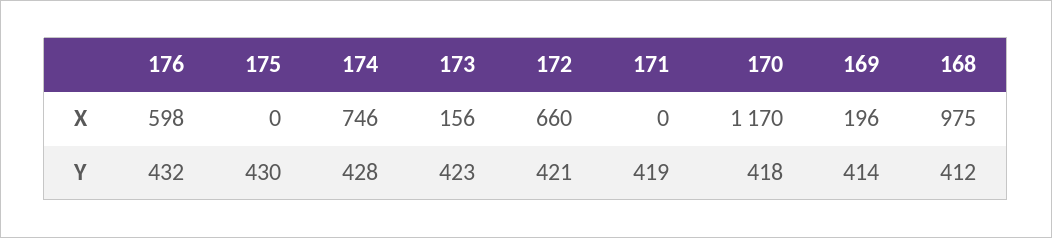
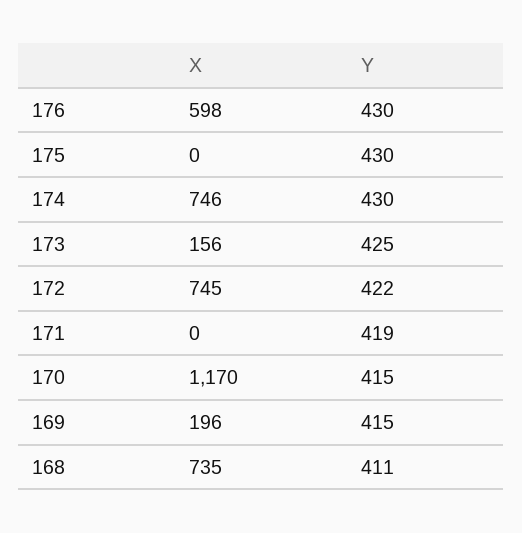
  {
    "176": {
      "X": 598,
-     "Y": 432
+     "Y": 430
    },
    "175": {
      "X": 0,
      "Y": 430
    },
    "174": {
      "X": 746,
-     "Y": 428
+     "Y": 430
    },
    "173": {
      "X": 156,
-     "Y": 423
+     "Y": 425
    },
    "172": {
-     "X": 660,
+     "X": 745,
-     "Y": 421
+     "Y": 422
    },
    "171": {
      "X": 0,
      "Y": 419
    },
    "170": {
      "X": 1170,
-     "Y": 418
+     "Y": 415
    },
    "169": {
      "X": 196,
-     "Y": 414
+     "Y": 415
    },
    "168": {
-     "X": 975,
+     "X": 735,
-     "Y": 412
+     "Y": 411
    }
  }

